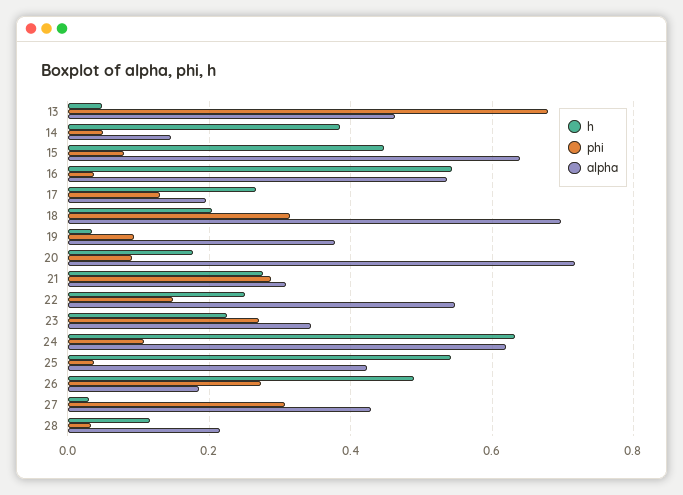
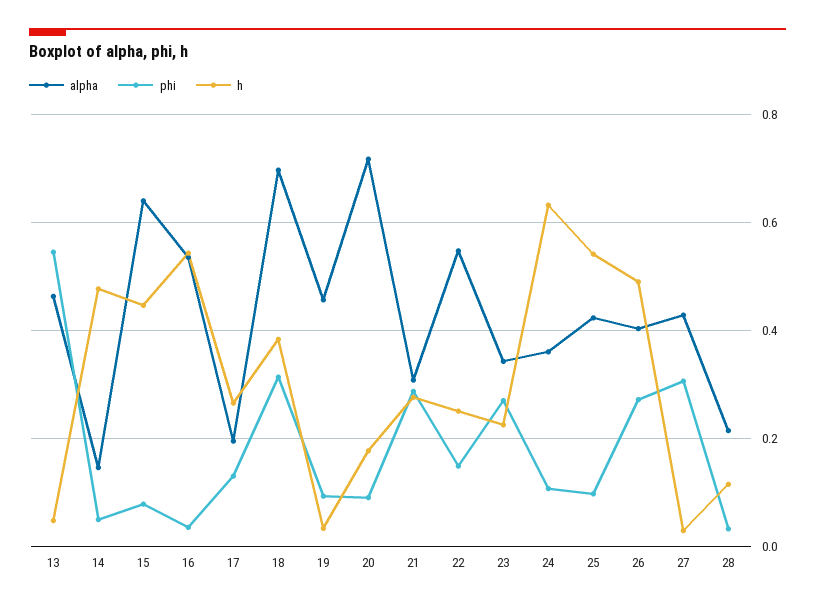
  {
    "h": {
      "13": 0.04,
-     "14": 0.38,
+     "14": 0.48,
      "15": 0.44,
      "16": 0.54,
      "17": 0.26,
-     "18": 0.2,
+     "18": 0.38,
      "19": 0.04,
      "20": 0.18,
      "21": 0.28,
      "22": 0.26,
      "23": 0.22,
      "24": 0.64,
      "25": 0.54,
      "26": 0.5,
      "27": 0.04,
      "28": 0.12
    },
    "phi": {
-     "13": 0.68,
+     "13": 0.54,
      "14": 0.06,
      "15": 0.08,
      "16": 0.04,
      "17": 0.14,
      "18": 0.32,
      "19": 0.1,
      "20": 0.1,
      "21": 0.28,
      "22": 0.14,
      "23": 0.28,
      "24": 0.1,
-     "25": 0.04,
+     "25": 0.1,
      "26": 0.28,
      "27": 0.3,
      "28": 0.04
    },
    "alpha": {
      "13": 0.46,
      "14": 0.14,
      "15": 0.64,
      "16": 0.54,
      "17": 0.2,
      "18": 0.7,
-     "19": 0.38,
+     "19": 0.46,
      "20": 0.72,
      "21": 0.3,
      "22": 0.54,
      "23": 0.34,
-     "24": 0.62,
+     "24": 0.36,
      "25": 0.42,
-     "26": 0.18,
+     "26": 0.4,
      "27": 0.42,
      "28": 0.22
    }
  }

